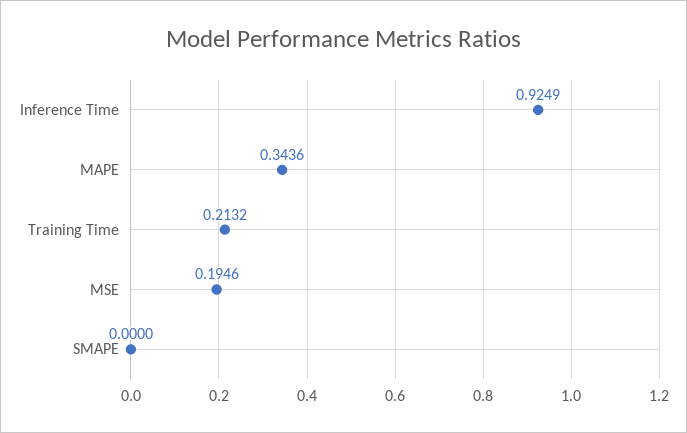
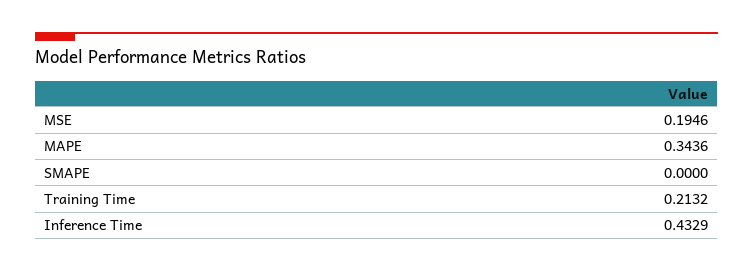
  {
-   "Inference Time": 0.9249,
+   "Inference Time": 0.4329,
    "MAPE": 0.3436,
    "Training Time": 0.2132,
    "MSE": 0.1946,
    "SMAPE": 0
  }

